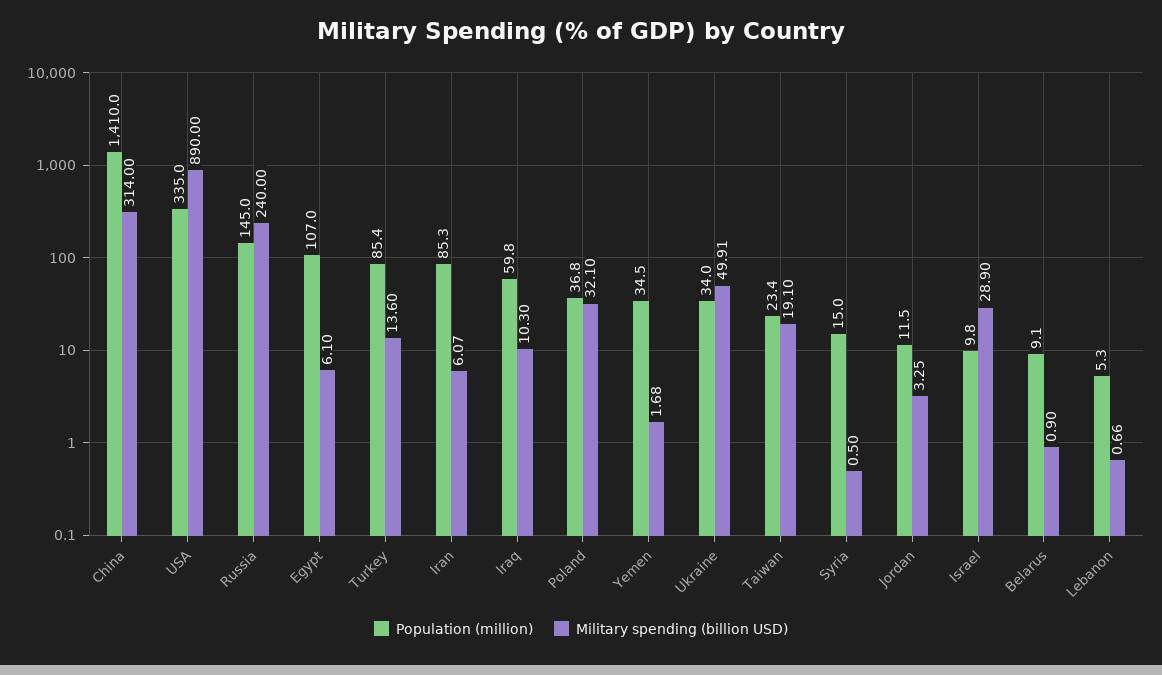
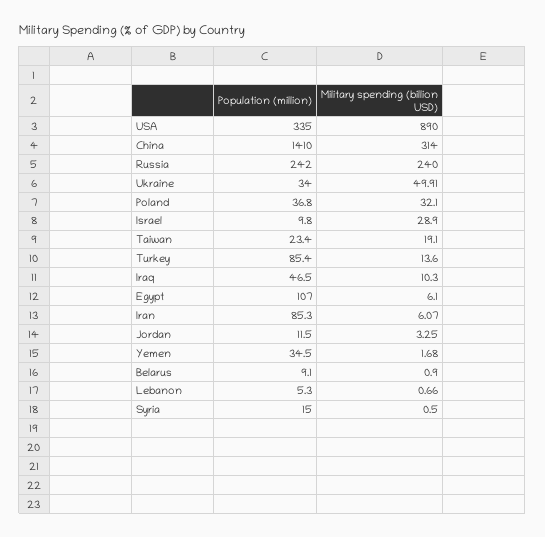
  {
    "Population (million)": {
      "China": 1410,
      "USA": 335,
-     "Russia": 145,
+     "Russia": 242,
      "Egypt": 107,
      "Turkey": 85.4,
      "Iran": 85.3,
-     "Iraq": 59.8,
+     "Iraq": 46.5,
      "Poland": 36.8,
      "Yemen": 34.5,
      "Ukraine": 34,
      "Taiwan": 23.4,
      "Syria": 15,
      "Jordan": 11.5,
      "Israel": 9.8,
      "Belarus": 9.1,
      "Lebanon": 5.3
    },
    "Military spending (billion USD)": {
      "China": 314,
      "USA": 890,
      "Russia": 240,
      "Egypt": 6.1,
      "Turkey": 13.6,
      "Iran": 6.07,
      "Iraq": 10.3,
      "Poland": 32.1,
      "Yemen": 1.68,
      "Ukraine": 49.91,
      "Taiwan": 19.1,
      "Syria": 0.5,
      "Jordan": 3.25,
      "Israel": 28.9,
      "Belarus": 0.9,
      "Lebanon": 0.66
    }
  }

